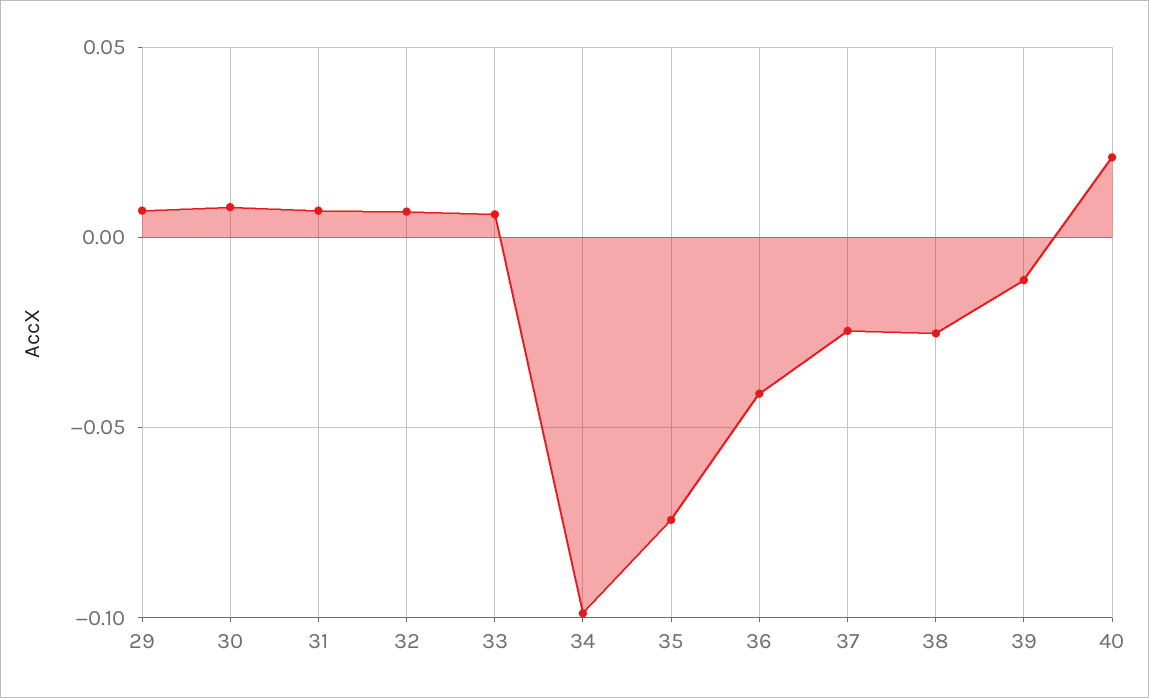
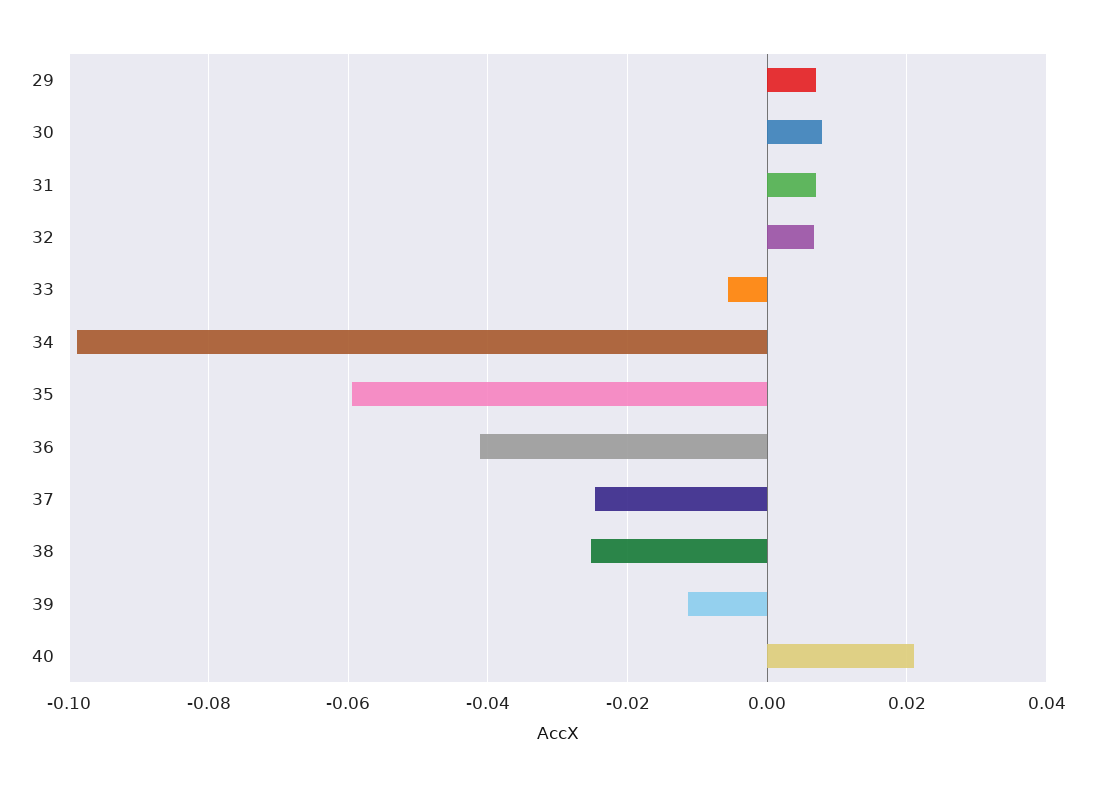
  {
    "29": 0.008,
    "30": 0.008,
    "31": 0.008,
    "32": 0.006,
-   "33": 0.005,
+   "33": -0.006,
    "34": -0.098,
-   "35": -0.075,
+   "35": -0.06,
    "36": -0.042,
    "37": -0.024,
    "38": -0.026,
    "39": -0.012,
    "40": 0.022
  }

